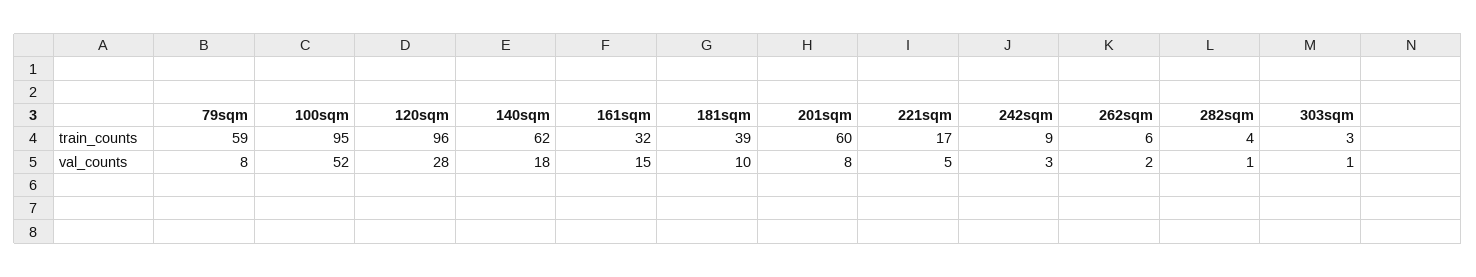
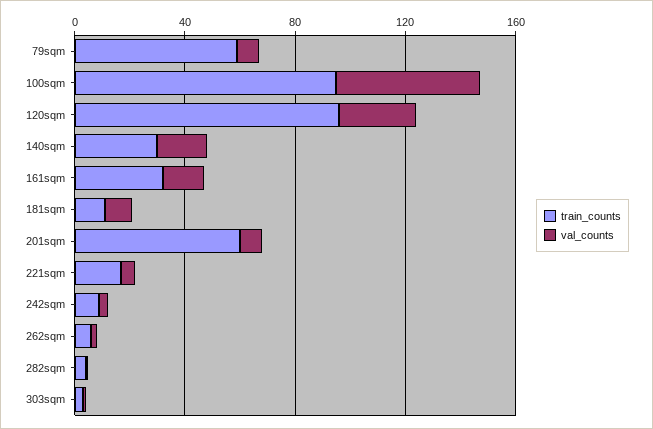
  {
    "train_counts": {
      "79sqm": 59,
      "100sqm": 95,
      "120sqm": 96,
-     "140sqm": 62,
+     "140sqm": 30,
      "161sqm": 32,
-     "181sqm": 39,
+     "181sqm": 10,
      "201sqm": 60,
      "221sqm": 17,
      "242sqm": 9,
      "262sqm": 6,
      "282sqm": 4,
      "303sqm": 3
    },
    "val_counts": {
      "79sqm": 8,
      "100sqm": 52,
      "120sqm": 28,
      "140sqm": 18,
      "161sqm": 15,
      "181sqm": 10,
      "201sqm": 8,
      "221sqm": 5,
      "242sqm": 3,
      "262sqm": 2,
      "282sqm": 1,
      "303sqm": 1
    }
  }

